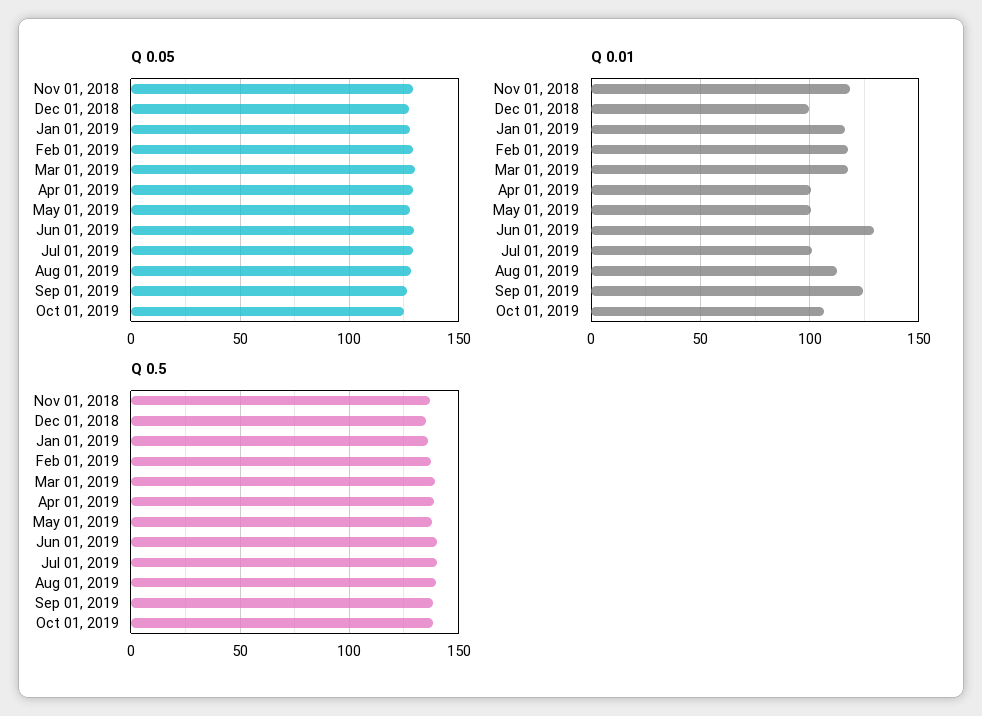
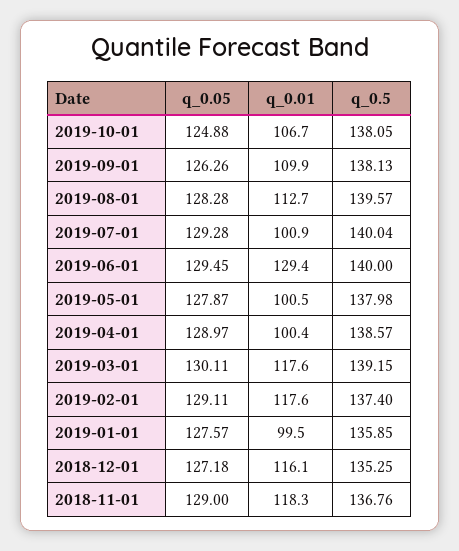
  {
    "Q 0.05": {
      "Nov 01, 2018": 129,
      "Dec 01, 2018": 127.18,
      "Jan 01, 2019": 127.57,
      "Feb 01, 2019": 129.11,
      "Mar 01, 2019": 130.11,
      "Apr 01, 2019": 128.97,
      "May 01, 2019": 127.87,
      "Jun 01, 2019": 129.45,
      "Jul 01, 2019": 129.28,
      "Aug 01, 2019": 128.28,
      "Sep 01, 2019": 126.26,
      "Oct 01, 2019": 124.88
    },
    "Q 0.01": {
      "Nov 01, 2018": 118.3,
-     "Dec 01, 2018": 100,
+     "Dec 01, 2018": 116.1,
-     "Jan 01, 2019": 115,
+     "Jan 01, 2019": 99.5,
      "Feb 01, 2019": 117.6,
      "Mar 01, 2019": 117.6,
      "Apr 01, 2019": 100.4,
      "May 01, 2019": 100.5,
      "Jun 01, 2019": 129.4,
      "Jul 01, 2019": 100.9,
      "Aug 01, 2019": 112.7,
-     "Sep 01, 2019": 125,
+     "Sep 01, 2019": 109.9,
      "Oct 01, 2019": 106.7
    },
    "Q 0.5": {
      "Nov 01, 2018": 136.76,
      "Dec 01, 2018": 135.25,
      "Jan 01, 2019": 135.85,
      "Feb 01, 2019": 137.4,
      "Mar 01, 2019": 139.15,
      "Apr 01, 2019": 138.57,
      "May 01, 2019": 137.98,
      "Jun 01, 2019": 140,
      "Jul 01, 2019": 140.04,
      "Aug 01, 2019": 139.57,
      "Sep 01, 2019": 138.13,
      "Oct 01, 2019": 138.05
    }
  }

